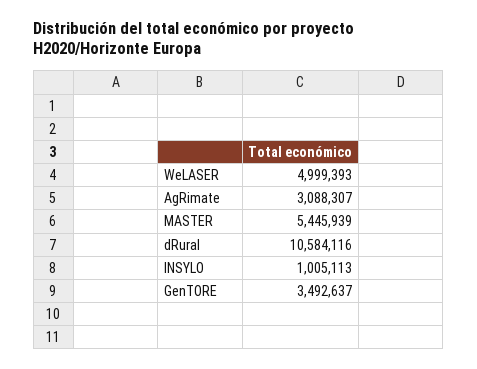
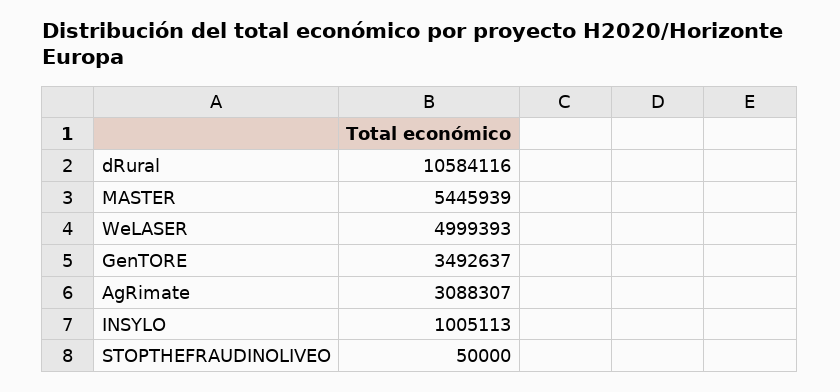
  {
    "WeLASER": 4999393,
    "AgRimate": 3088307,
    "MASTER": 5445939,
    "dRural": 10584116,
    "INSYLO": 1005113,
-   "GenTORE": 3492637
+   "GenTORE": 3492637,
+   "STOPTHEFRAUDINOLIVEO": 50000
  }

